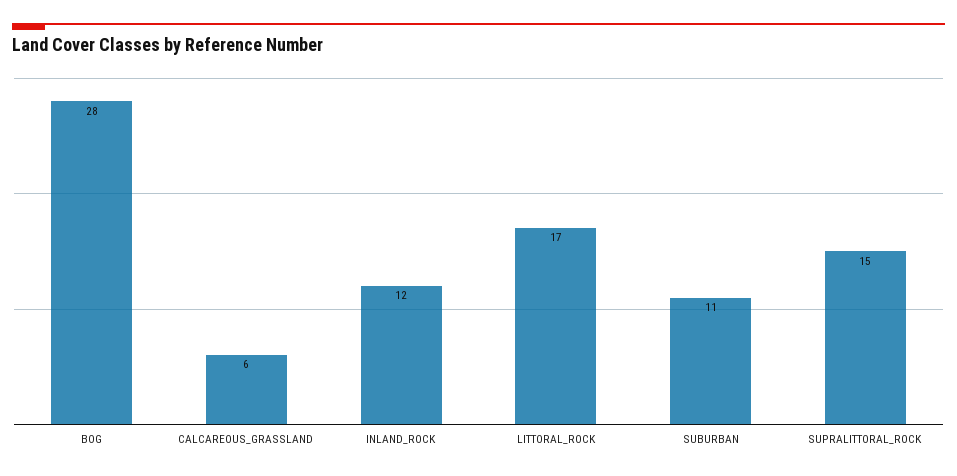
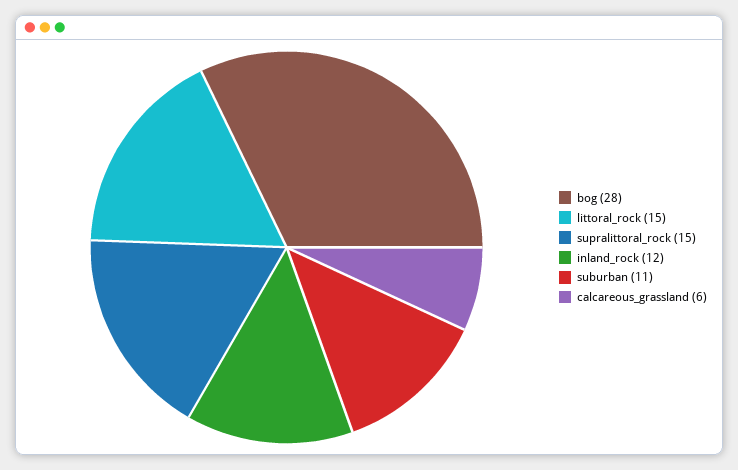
  {
    "BOG": 28,
    "CALCAREOUS_GRASSLAND": 6,
    "INLAND_ROCK": 12,
-   "LITTORAL_ROCK": 17,
+   "LITTORAL_ROCK": 15,
    "SUBURBAN": 11,
    "SUPRALITTORAL_ROCK": 15
  }

